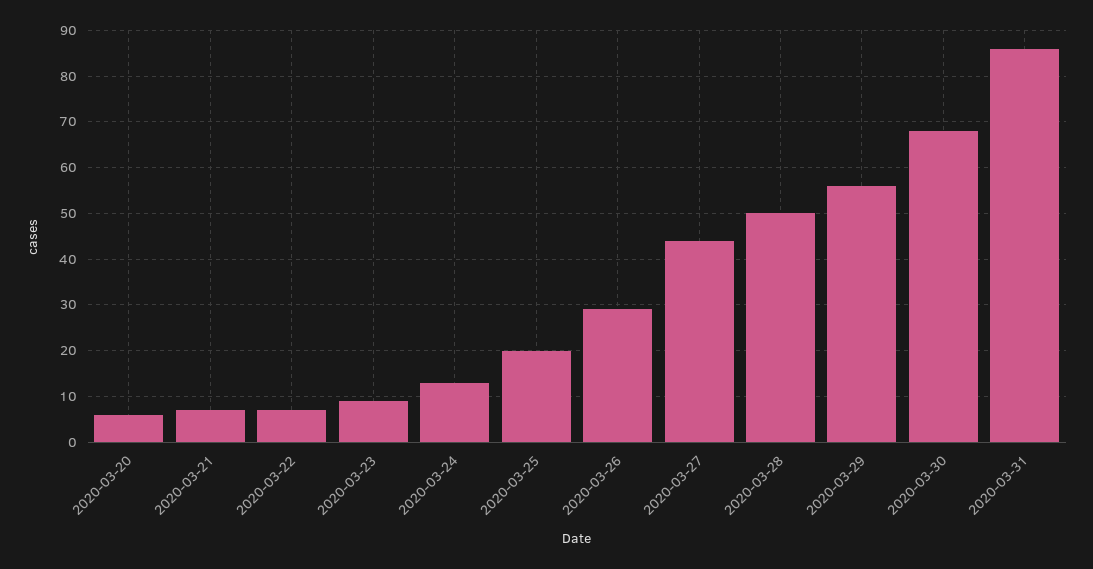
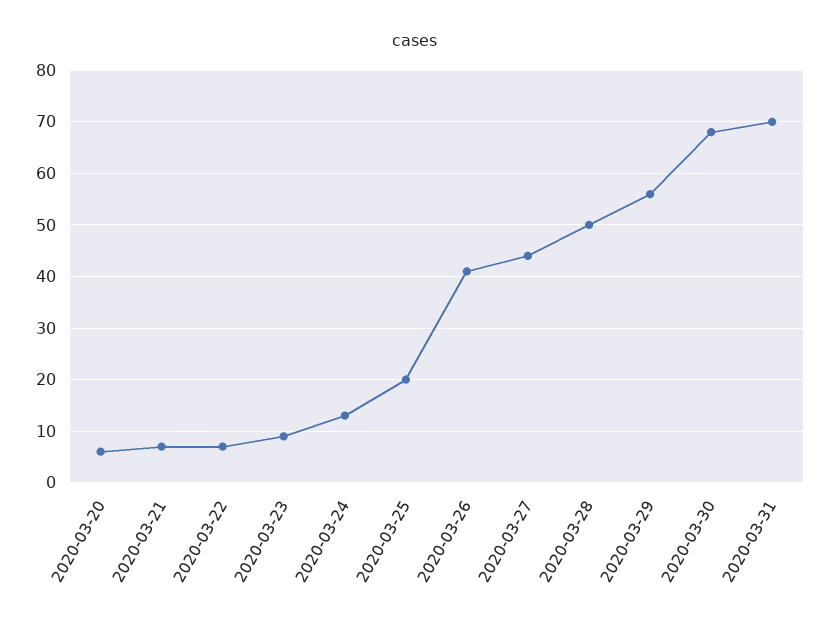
  {
    "2020-03-20": 5,
    "2020-03-21": 5,
    "2020-03-22": 5,
    "2020-03-23": 10,
    "2020-03-24": 15,
    "2020-03-25": 20,
-   "2020-03-26": 30,
+   "2020-03-26": 40,
    "2020-03-27": 45,
    "2020-03-28": 50,
    "2020-03-29": 55,
    "2020-03-30": 70,
-   "2020-03-31": 85
+   "2020-03-31": 70
  }

